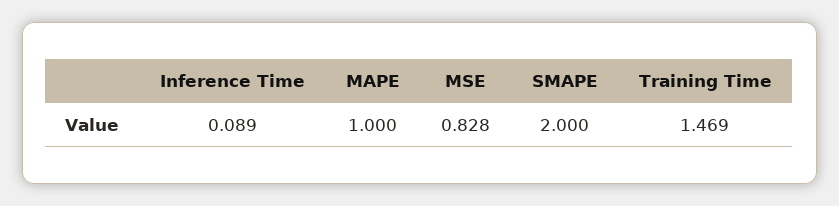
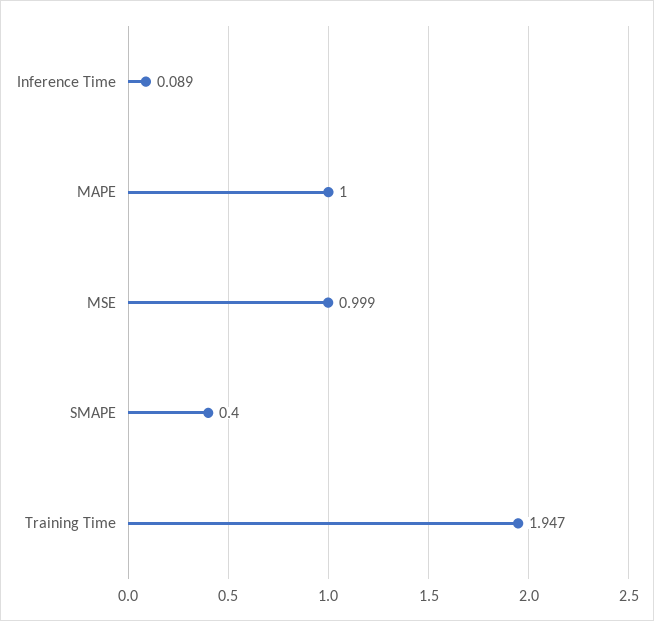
  {
    "Inference Time": 0.089,
    "MAPE": 1,
-   "MSE": 0.828,
+   "MSE": 0.999,
-   "SMAPE": 2,
+   "SMAPE": 0.4,
-   "Training Time": 1.469
+   "Training Time": 1.947
  }

